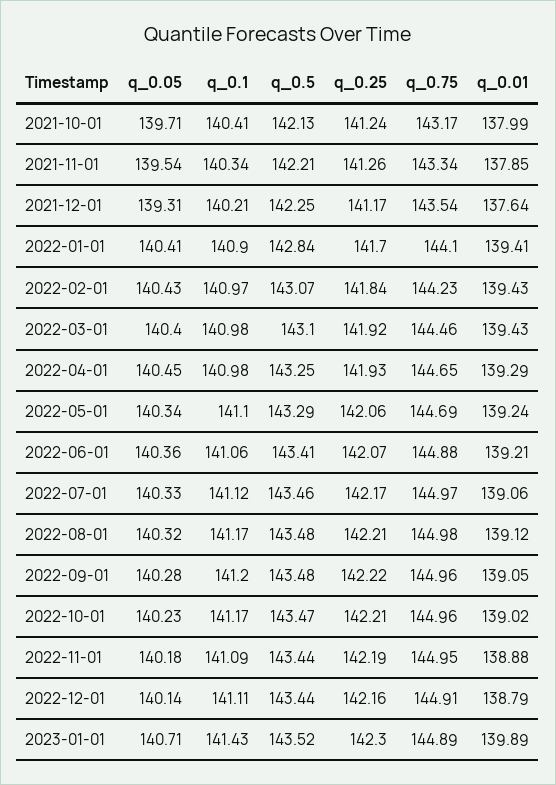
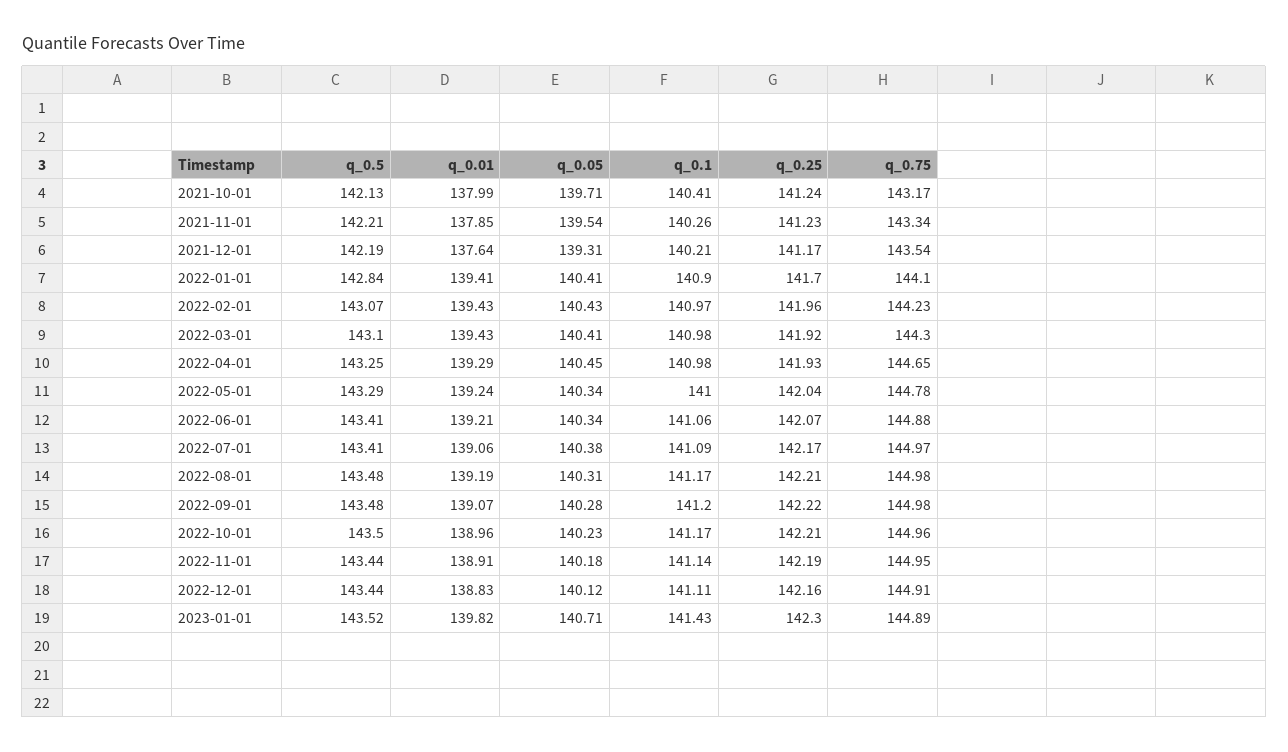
  {
    "q_0.05": {
      "2021-10-01": 139.71,
      "2021-11-01": 139.54,
      "2021-12-01": 139.31,
      "2022-01-01": 140.41,
      "2022-02-01": 140.43,
-     "2022-03-01": 140.4,
+     "2022-03-01": 140.41,
      "2022-04-01": 140.45,
      "2022-05-01": 140.34,
-     "2022-06-01": 140.36,
+     "2022-06-01": 140.34,
-     "2022-07-01": 140.33,
+     "2022-07-01": 140.38,
-     "2022-08-01": 140.32,
+     "2022-08-01": 140.31,
      "2022-09-01": 140.28,
      "2022-10-01": 140.23,
      "2022-11-01": 140.18,
-     "2022-12-01": 140.14,
+     "2022-12-01": 140.12,
      "2023-01-01": 140.71
    },
    "q_0.1": {
      "2021-10-01": 140.41,
-     "2021-11-01": 140.34,
+     "2021-11-01": 140.26,
      "2021-12-01": 140.21,
      "2022-01-01": 140.9,
      "2022-02-01": 140.97,
      "2022-03-01": 140.98,
      "2022-04-01": 140.98,
-     "2022-05-01": 141.1,
+     "2022-05-01": 141,
      "2022-06-01": 141.06,
-     "2022-07-01": 141.12,
+     "2022-07-01": 141.09,
      "2022-08-01": 141.17,
      "2022-09-01": 141.2,
      "2022-10-01": 141.17,
-     "2022-11-01": 141.09,
+     "2022-11-01": 141.14,
      "2022-12-01": 141.11,
      "2023-01-01": 141.43
    },
    "q_0.5": {
      "2021-10-01": 142.13,
      "2021-11-01": 142.21,
-     "2021-12-01": 142.25,
+     "2021-12-01": 142.19,
      "2022-01-01": 142.84,
      "2022-02-01": 143.07,
      "2022-03-01": 143.1,
      "2022-04-01": 143.25,
      "2022-05-01": 143.29,
      "2022-06-01": 143.41,
-     "2022-07-01": 143.46,
+     "2022-07-01": 143.41,
      "2022-08-01": 143.48,
      "2022-09-01": 143.48,
-     "2022-10-01": 143.47,
+     "2022-10-01": 143.5,
      "2022-11-01": 143.44,
      "2022-12-01": 143.44,
      "2023-01-01": 143.52
    },
    "q_0.25": {
      "2021-10-01": 141.24,
-     "2021-11-01": 141.26,
+     "2021-11-01": 141.23,
      "2021-12-01": 141.17,
      "2022-01-01": 141.7,
-     "2022-02-01": 141.84,
+     "2022-02-01": 141.96,
      "2022-03-01": 141.92,
      "2022-04-01": 141.93,
-     "2022-05-01": 142.06,
+     "2022-05-01": 142.04,
      "2022-06-01": 142.07,
      "2022-07-01": 142.17,
      "2022-08-01": 142.21,
      "2022-09-01": 142.22,
      "2022-10-01": 142.21,
      "2022-11-01": 142.19,
      "2022-12-01": 142.16,
      "2023-01-01": 142.3
    },
    "q_0.75": {
      "2021-10-01": 143.17,
      "2021-11-01": 143.34,
      "2021-12-01": 143.54,
      "2022-01-01": 144.1,
      "2022-02-01": 144.23,
-     "2022-03-01": 144.46,
+     "2022-03-01": 144.3,
      "2022-04-01": 144.65,
-     "2022-05-01": 144.69,
+     "2022-05-01": 144.78,
      "2022-06-01": 144.88,
      "2022-07-01": 144.97,
      "2022-08-01": 144.98,
-     "2022-09-01": 144.96,
+     "2022-09-01": 144.98,
      "2022-10-01": 144.96,
      "2022-11-01": 144.95,
      "2022-12-01": 144.91,
      "2023-01-01": 144.89
    },
    "q_0.01": {
      "2021-10-01": 137.99,
      "2021-11-01": 137.85,
      "2021-12-01": 137.64,
      "2022-01-01": 139.41,
      "2022-02-01": 139.43,
      "2022-03-01": 139.43,
      "2022-04-01": 139.29,
      "2022-05-01": 139.24,
      "2022-06-01": 139.21,
      "2022-07-01": 139.06,
-     "2022-08-01": 139.12,
+     "2022-08-01": 139.19,
-     "2022-09-01": 139.05,
+     "2022-09-01": 139.07,
-     "2022-10-01": 139.02,
+     "2022-10-01": 138.96,
-     "2022-11-01": 138.88,
+     "2022-11-01": 138.91,
-     "2022-12-01": 138.79,
+     "2022-12-01": 138.83,
-     "2023-01-01": 139.89
+     "2023-01-01": 139.82
    }
  }

